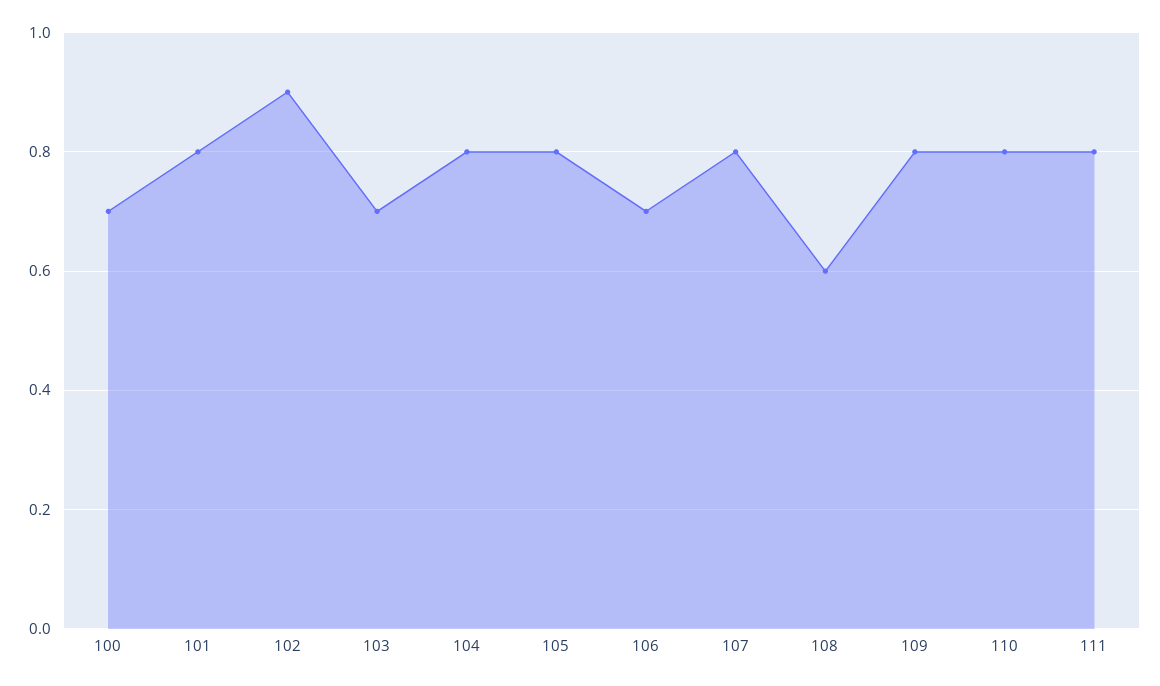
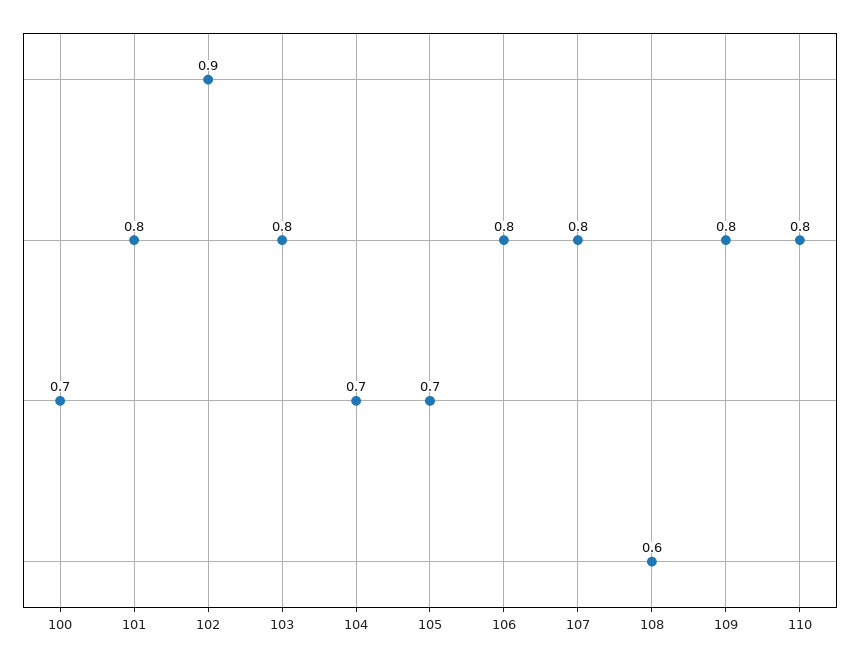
  {
    "100": 0.7,
    "101": 0.8,
    "102": 0.9,
-   "103": 0.7,
+   "103": 0.8,
-   "104": 0.8,
+   "104": 0.7,
-   "105": 0.8,
+   "105": 0.7,
-   "106": 0.7,
+   "106": 0.8,
    "107": 0.8,
    "108": 0.6,
    "109": 0.8,
-   "110": 0.8,
+   "110": 0.8
-   "111": 0.8
  }

